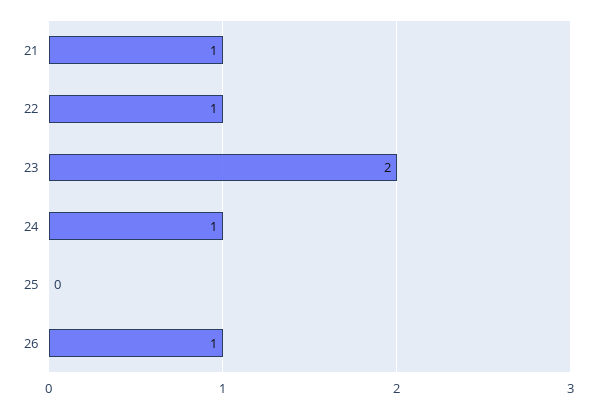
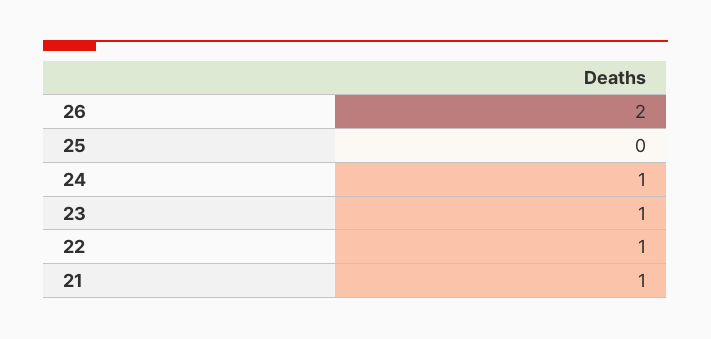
  {
    "21": 1,
    "22": 1,
-   "23": 2,
+   "23": 1,
    "24": 1,
    "25": 0,
-   "26": 1
+   "26": 2
  }

